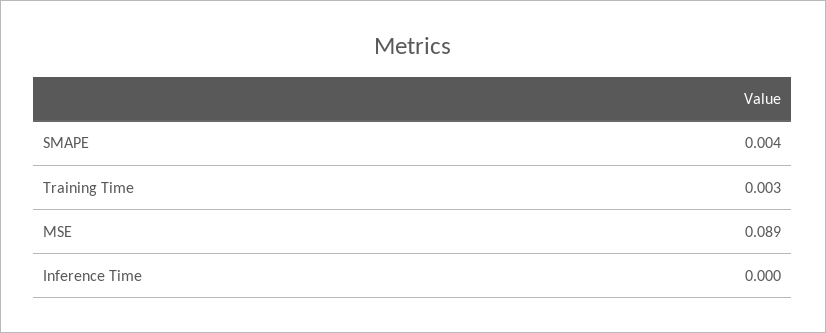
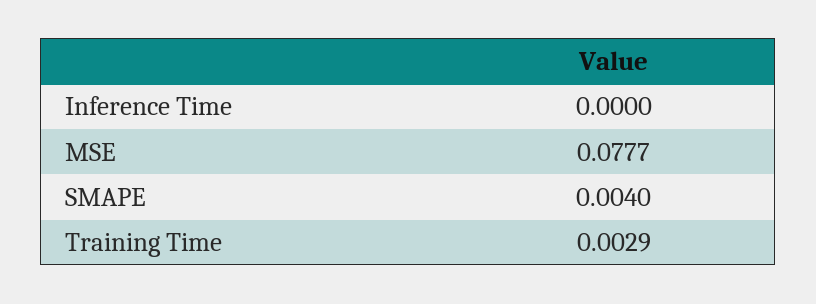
  {
    "SMAPE": 0.004,
    "Training Time": 0.0029,
-   "MSE": 0.089,
+   "MSE": 0.0777,
    "Inference Time": 0
  }

